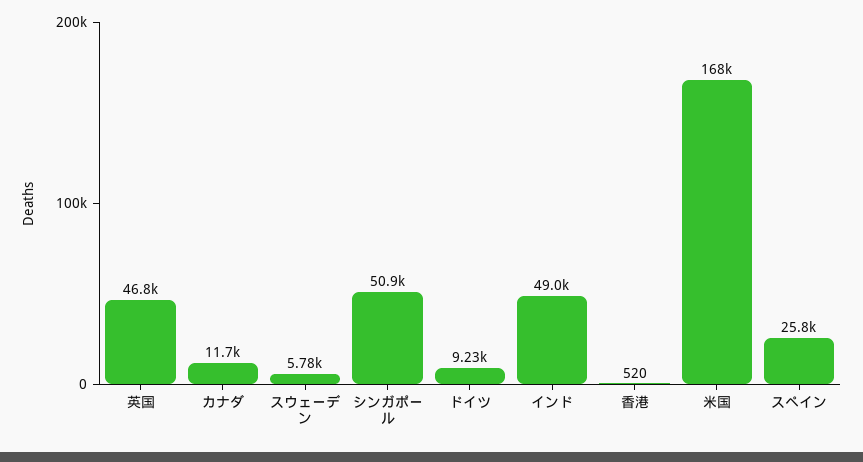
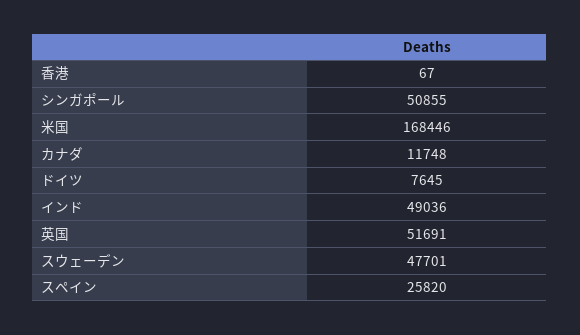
  {
-   "英国": 46800,
+   "英国": 51691,
    "カナダ": 11748,
-   "スウェーデン": 5780,
+   "スウェーデン": 47701,
    "シンガポール": 50855,
-   "ドイツ": 9230,
+   "ドイツ": 7645,
    "インド": 49036,
-   "香港": 520,
+   "香港": 67,
    "米国": 168446,
    "スペイン": 25820
  }

